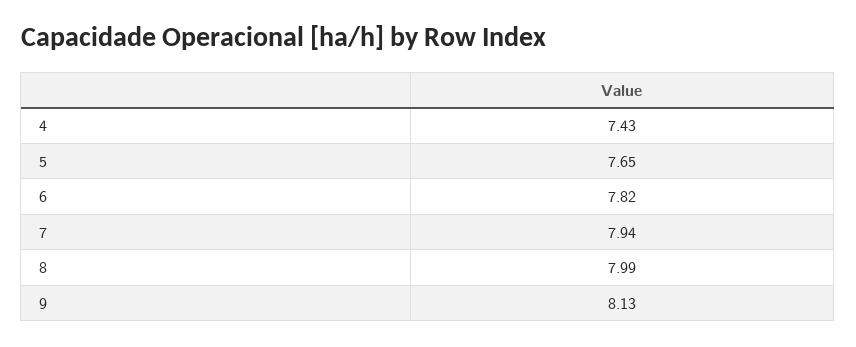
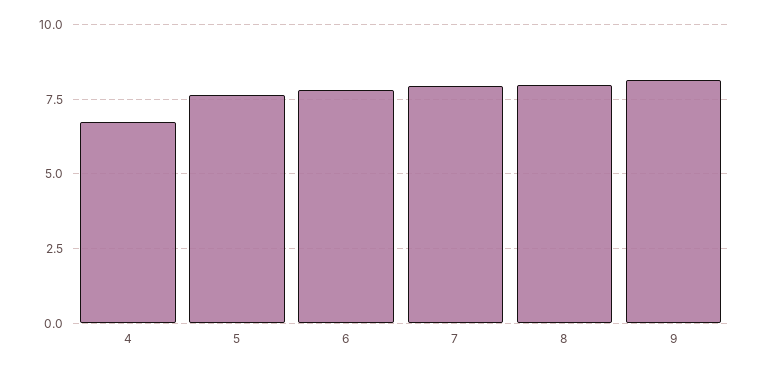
  {
-   "4": 7.43,
+   "4": 6.75,
    "5": 7.65,
    "6": 7.82,
    "7": 7.94,
    "8": 7.99,
    "9": 8.13
  }

